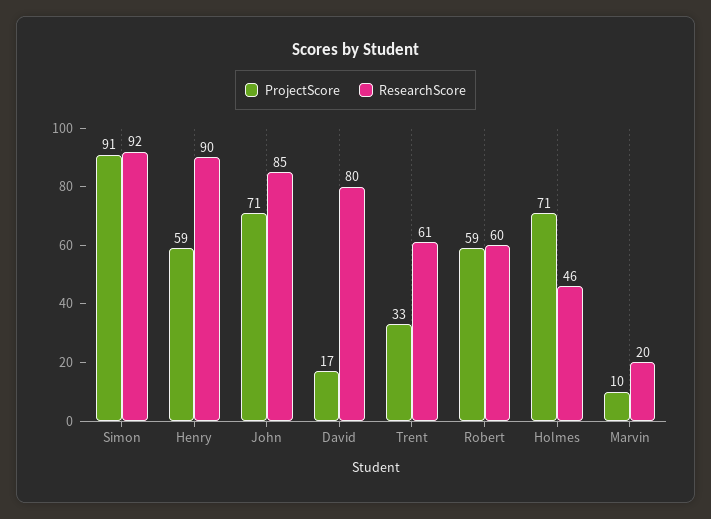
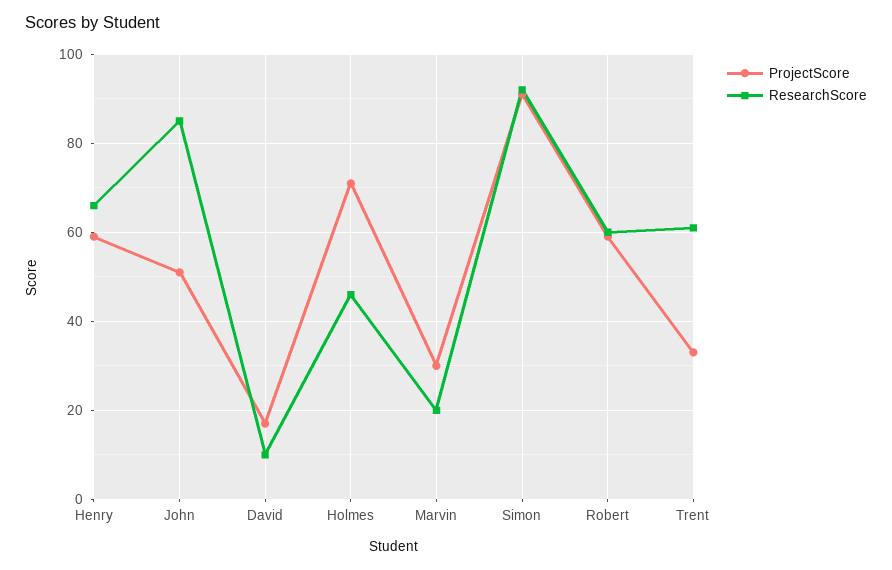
  {
    "ProjectScore": {
      "Simon": 91,
      "Henry": 59,
-     "John": 71,
+     "John": 50,
      "David": 17,
      "Trent": 33,
      "Robert": 59,
      "Holmes": 71,
-     "Marvin": 10
+     "Marvin": 30
    },
    "ResearchScore": {
      "Simon": 92,
-     "Henry": 90,
+     "Henry": 65,
      "John": 85,
-     "David": 80,
+     "David": 10,
      "Trent": 61,
      "Robert": 60,
      "Holmes": 46,
      "Marvin": 20
    }
  }

